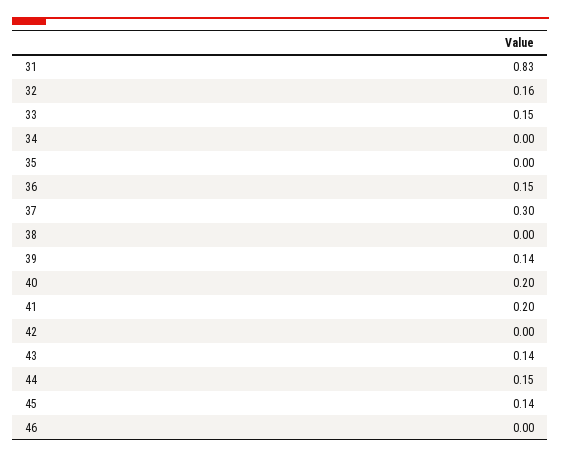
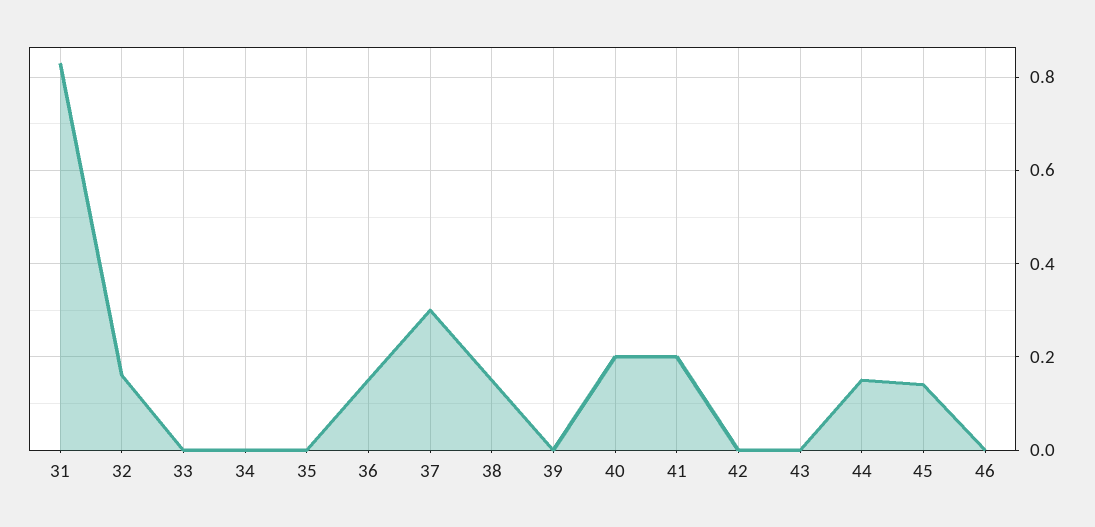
  {
    "31": 0.83,
    "32": 0.16,
-   "33": 0.15,
+   "33": 0,
    "34": 0,
    "35": 0,
    "36": 0.15,
    "37": 0.3,
-   "38": 0,
+   "38": 0.15,
-   "39": 0.14,
+   "39": 0,
    "40": 0.2,
    "41": 0.2,
    "42": 0,
-   "43": 0.14,
+   "43": 0,
    "44": 0.15,
    "45": 0.14,
    "46": 0
  }

